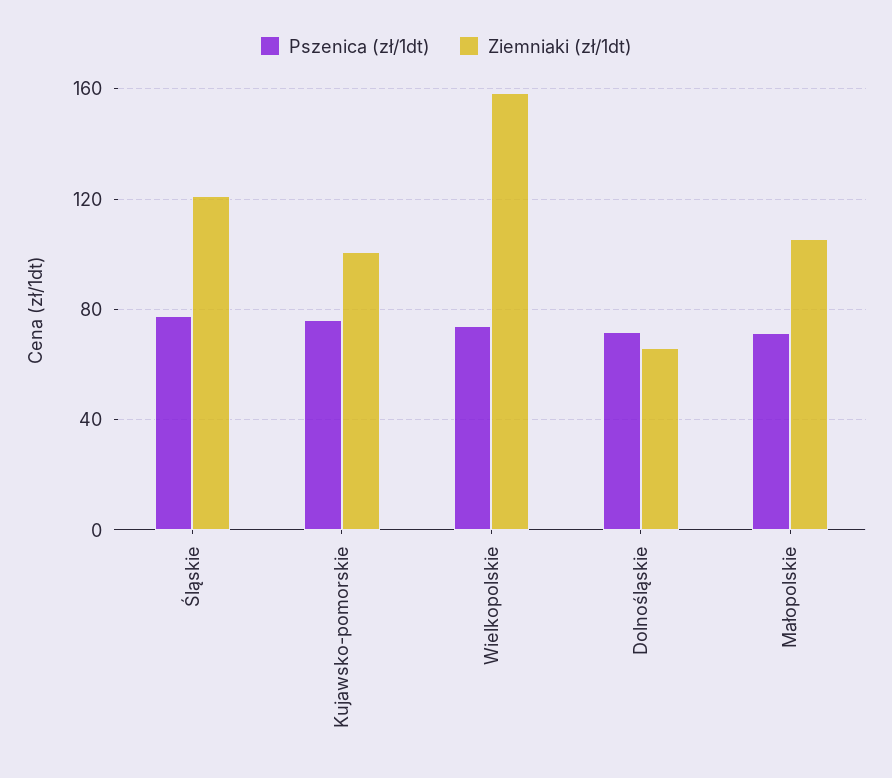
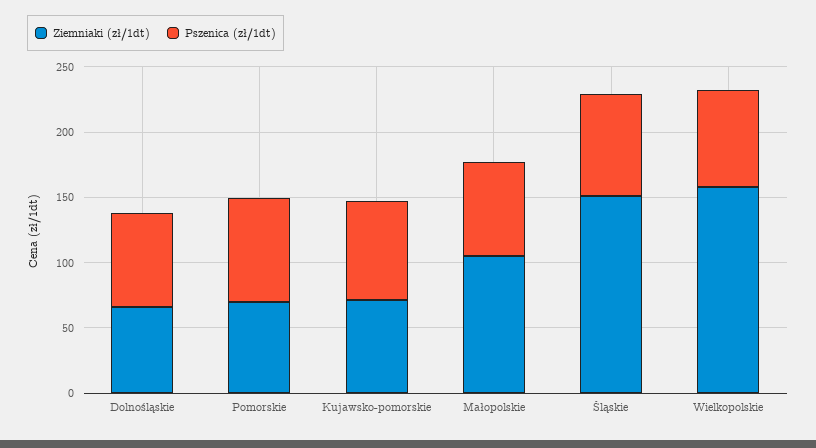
  {
    "Pszenica (zł/1dt)": {
      "Śląskie": 80,
      "Kujawsko-pomorskie": 75,
      "Wielkopolskie": 75,
      "Dolnośląskie": 70,
-     "Małopolskie": 70
+     "Małopolskie": 70,
+     "Pomorskie": 80
    },
    "Ziemniaki (zł/1dt)": {
-     "Śląskie": 120,
+     "Śląskie": 150,
-     "Kujawsko-pomorskie": 100,
+     "Kujawsko-pomorskie": 70,
      "Wielkopolskie": 160,
      "Dolnośląskie": 65,
-     "Małopolskie": 105
+     "Małopolskie": 105,
+     "Pomorskie": 70
    }
  }

